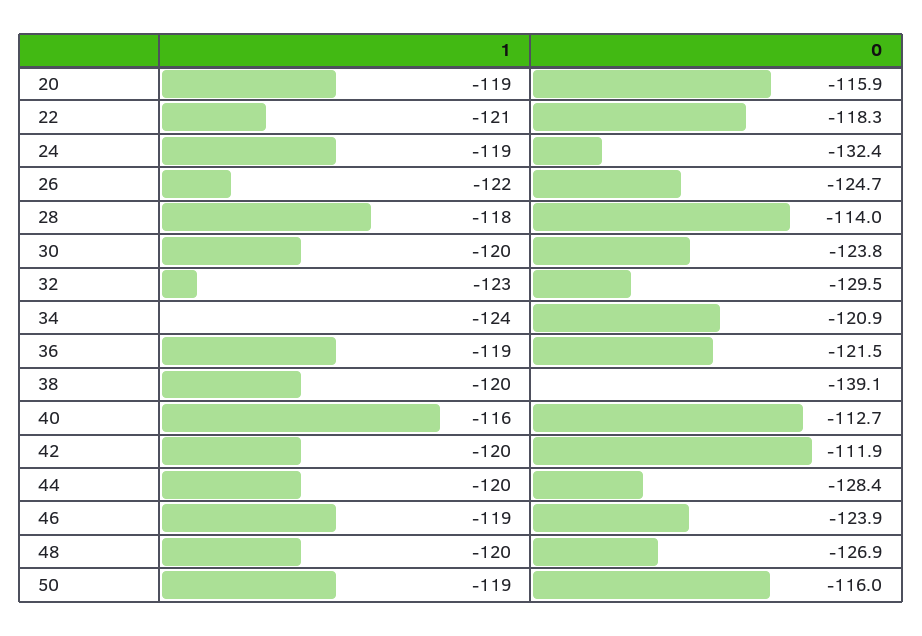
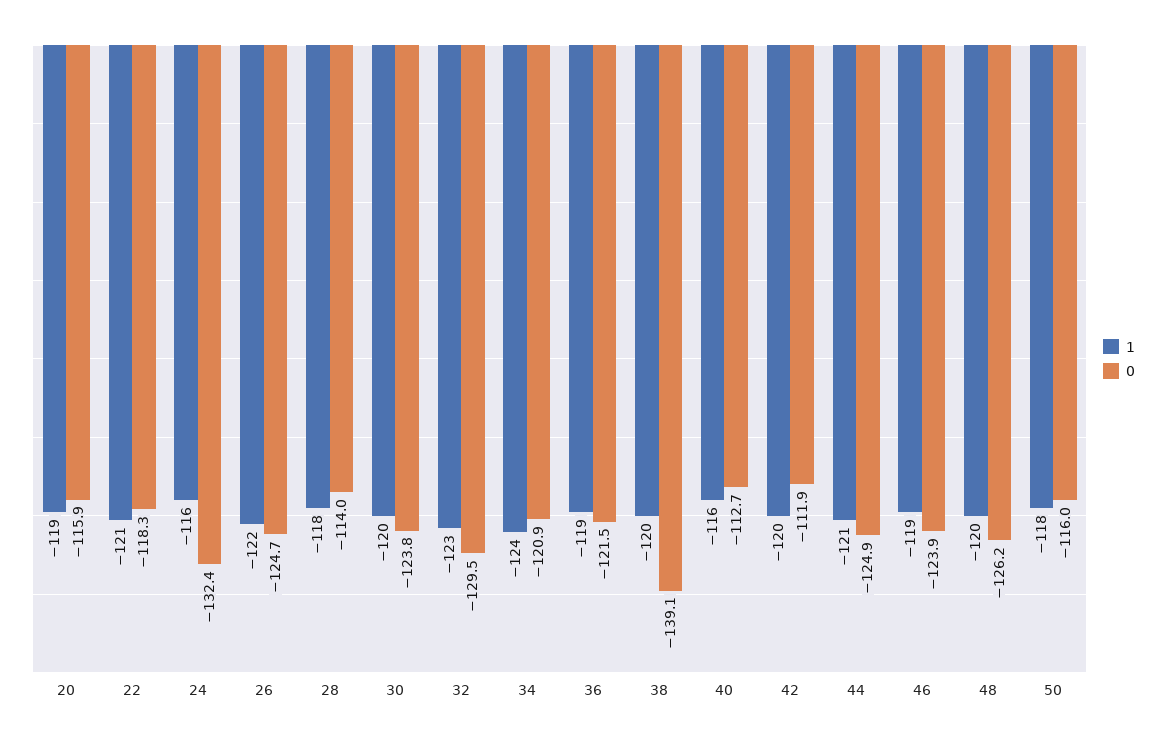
  {
    "1": {
      "20": -119,
      "22": -121,
-     "24": -119,
+     "24": -116,
      "26": -122,
      "28": -118,
      "30": -120,
      "32": -123,
      "34": -124,
      "36": -119,
      "38": -120,
      "40": -116,
      "42": -120,
-     "44": -120,
+     "44": -121,
      "46": -119,
      "48": -120,
-     "50": -119
+     "50": -118
    },
    "0": {
      "20": -115.9,
      "22": -118.3,
      "24": -132.4,
      "26": -124.7,
      "28": -114,
      "30": -123.8,
      "32": -129.5,
      "34": -120.9,
      "36": -121.5,
      "38": -139.1,
      "40": -112.7,
      "42": -111.9,
-     "44": -128.4,
+     "44": -124.9,
      "46": -123.9,
-     "48": -126.9,
+     "48": -126.2,
      "50": -116
    }
  }

